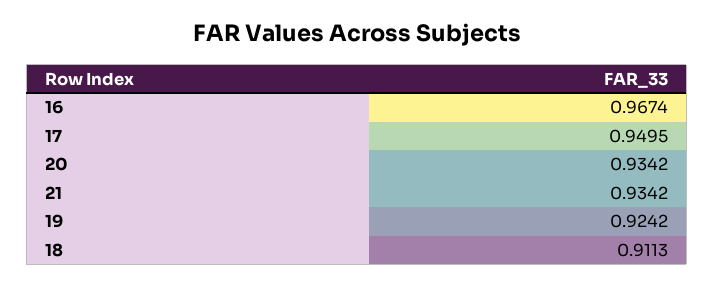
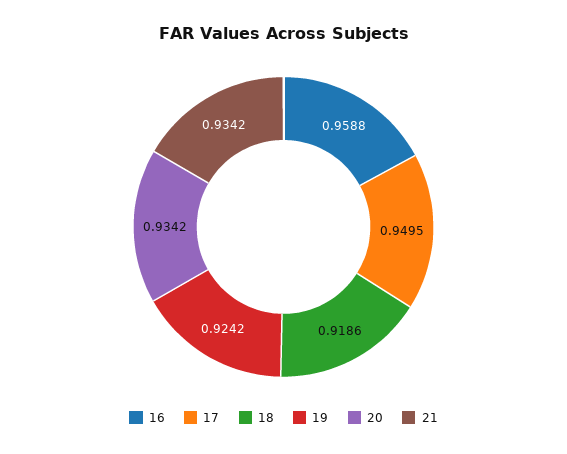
  {
-   "16": 0.9674,
+   "16": 0.9588,
    "17": 0.9495,
    "20": 0.9342,
    "21": 0.9342,
    "19": 0.9242,
-   "18": 0.9113
+   "18": 0.9186
  }

